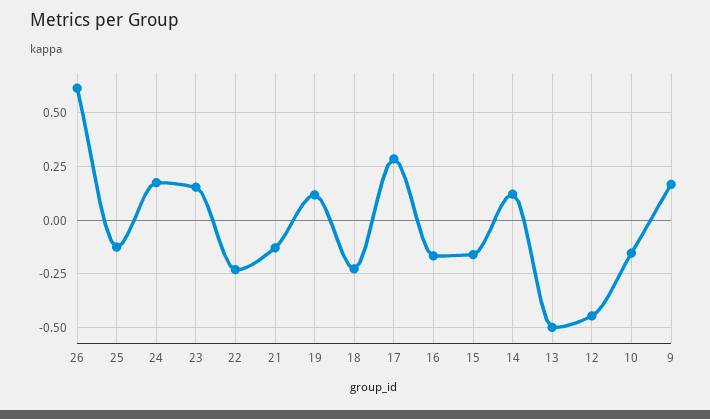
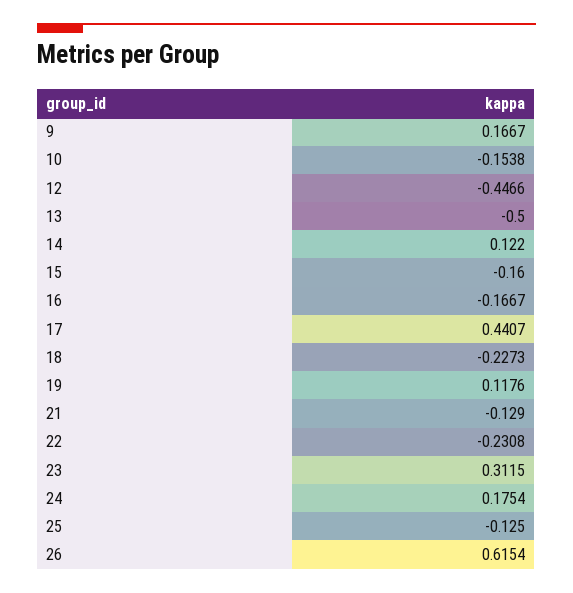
  {
    "26": 0.6154,
    "25": -0.125,
    "24": 0.1754,
-   "23": 0.15,
+   "23": 0.3115,
    "22": -0.2308,
    "21": -0.129,
    "19": 0.1176,
    "18": -0.2273,
-   "17": 0.3,
+   "17": 0.4407,
    "16": -0.1667,
    "15": -0.16,
    "14": 0.122,
    "13": -0.5,
    "12": -0.4466,
    "10": -0.1538,
    "9": 0.1667
  }

